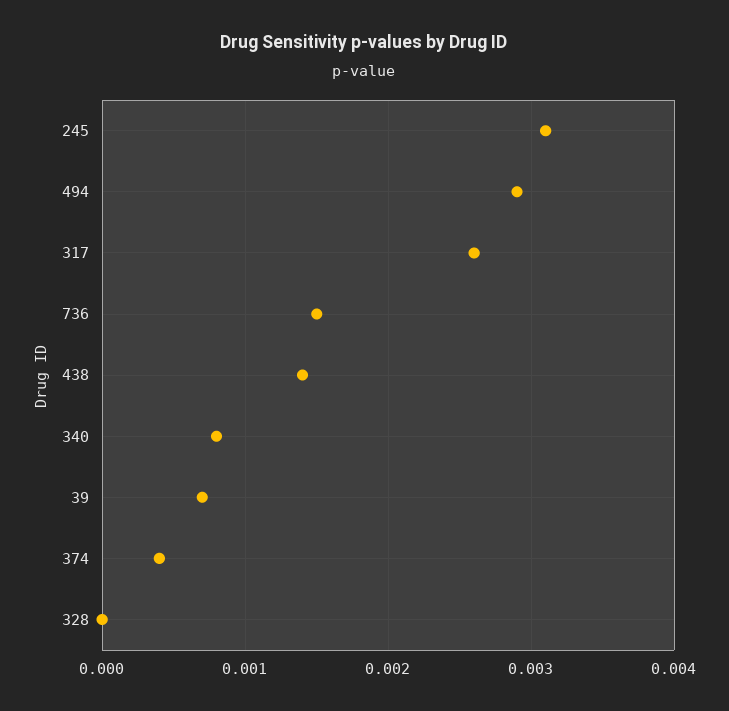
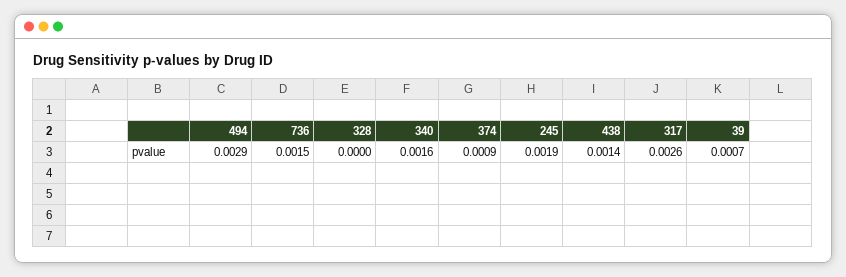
  {
-   "245": 0.0031,
+   "245": 0.0019,
    "494": 0.0029,
    "317": 0.0026,
    "736": 0.0015,
    "438": 0.0014,
-   "340": 0.0008,
+   "340": 0.0016,
    "39": 0.0007,
-   "374": 0.0004,
+   "374": 0.0009,
    "328": 0
  }

